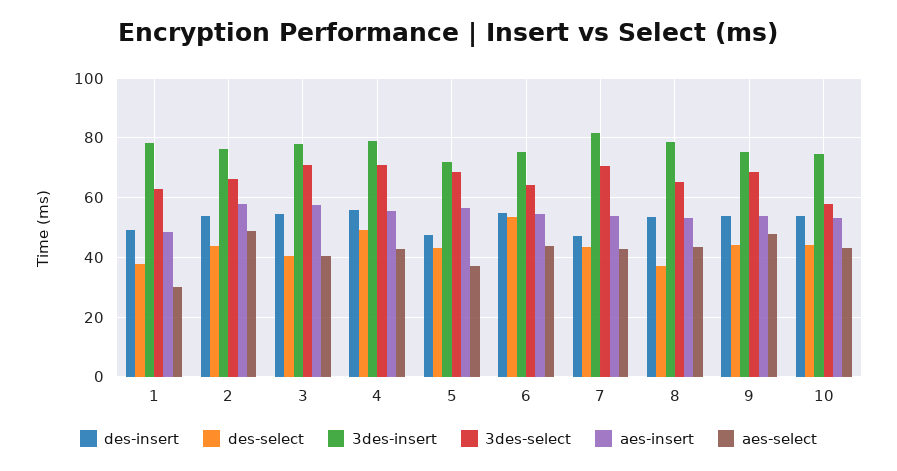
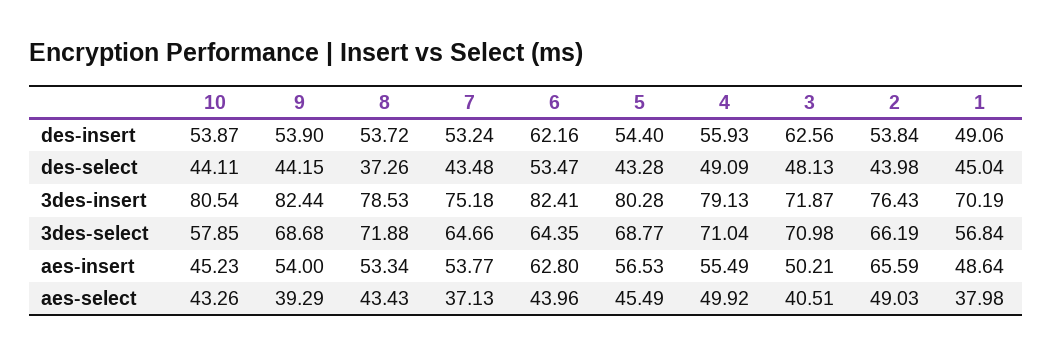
  {
    "des-insert": {
      "1": 49.06,
      "2": 53.84,
-     "3": 55,
+     "3": 62.56,
      "4": 55.93,
-     "5": 47.5,
+     "5": 54.4,
-     "6": 55,
+     "6": 62.16,
-     "7": 47.5,
+     "7": 53.24,
      "8": 53.72,
      "9": 53.9,
      "10": 53.87
    },
    "des-select": {
-     "1": 37.5,
+     "1": 45.04,
      "2": 43.98,
-     "3": 40,
+     "3": 48.13,
      "4": 49.09,
      "5": 43.28,
      "6": 53.47,
      "7": 43.48,
      "8": 37.26,
      "9": 44.15,
      "10": 44.11
    },
    "3des-insert": {
-     "1": 77.5,
+     "1": 70.19,
      "2": 76.43,
-     "3": 77.5,
+     "3": 71.87,
      "4": 79.13,
-     "5": 72.5,
+     "5": 80.28,
-     "6": 75,
+     "6": 82.41,
-     "7": 82.5,
+     "7": 75.18,
      "8": 78.53,
-     "9": 75,
+     "9": 82.44,
-     "10": 75
+     "10": 80.54
    },
    "3des-select": {
-     "1": 62.5,
+     "1": 56.84,
      "2": 66.19,
      "3": 70.98,
      "4": 71.04,
      "5": 68.77,
      "6": 64.35,
-     "7": 70,
+     "7": 64.66,
-     "8": 65,
+     "8": 71.88,
      "9": 68.68,
      "10": 57.85
    },
    "aes-insert": {
      "1": 48.64,
-     "2": 57.5,
+     "2": 65.59,
-     "3": 57.5,
+     "3": 50.21,
      "4": 55.49,
      "5": 56.53,
-     "6": 55,
+     "6": 62.8,
      "7": 53.77,
      "8": 53.34,
      "9": 54,
-     "10": 52.5
+     "10": 45.23
    },
    "aes-select": {
-     "1": 30,
+     "1": 37.98,
      "2": 49.03,
      "3": 40.51,
-     "4": 42.5,
+     "4": 49.92,
-     "5": 37.5,
+     "5": 45.49,
      "6": 43.96,
-     "7": 42.5,
+     "7": 37.13,
      "8": 43.43,
-     "9": 47.5,
+     "9": 39.29,
      "10": 43.26
    }
  }

